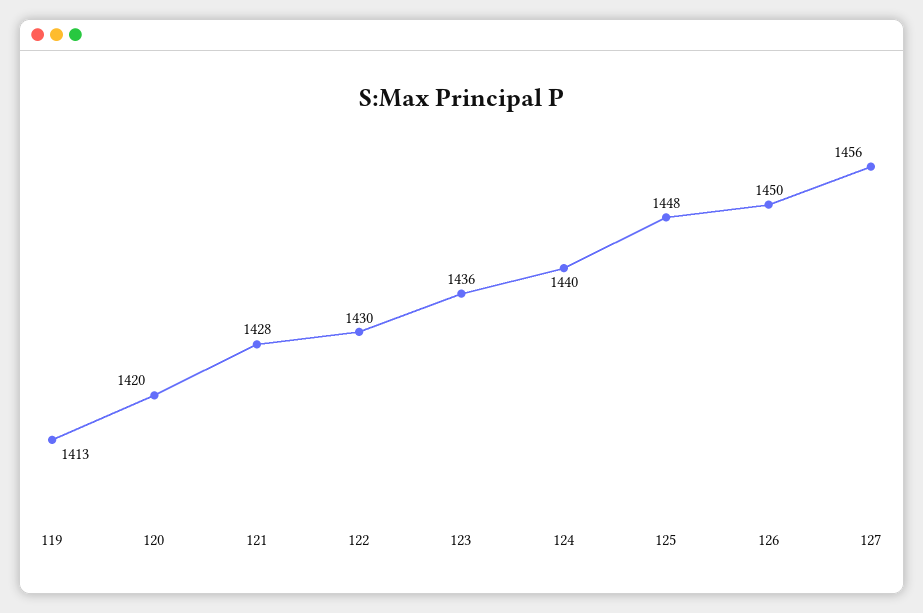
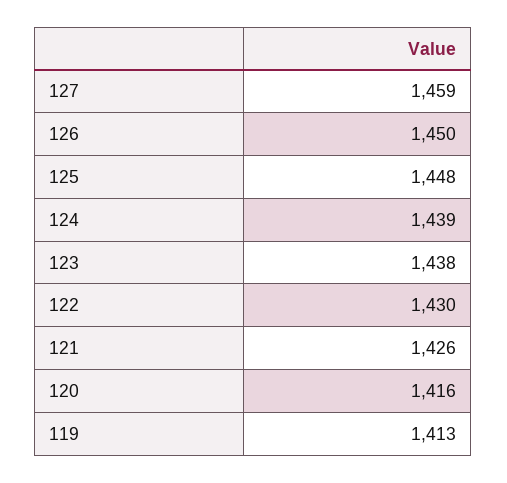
  {
    "119": 1413,
-   "120": 1420,
+   "120": 1416,
-   "121": 1428,
+   "121": 1426,
    "122": 1430,
-   "123": 1436,
+   "123": 1438,
-   "124": 1440,
+   "124": 1439,
    "125": 1448,
    "126": 1450,
-   "127": 1456
+   "127": 1459
  }

